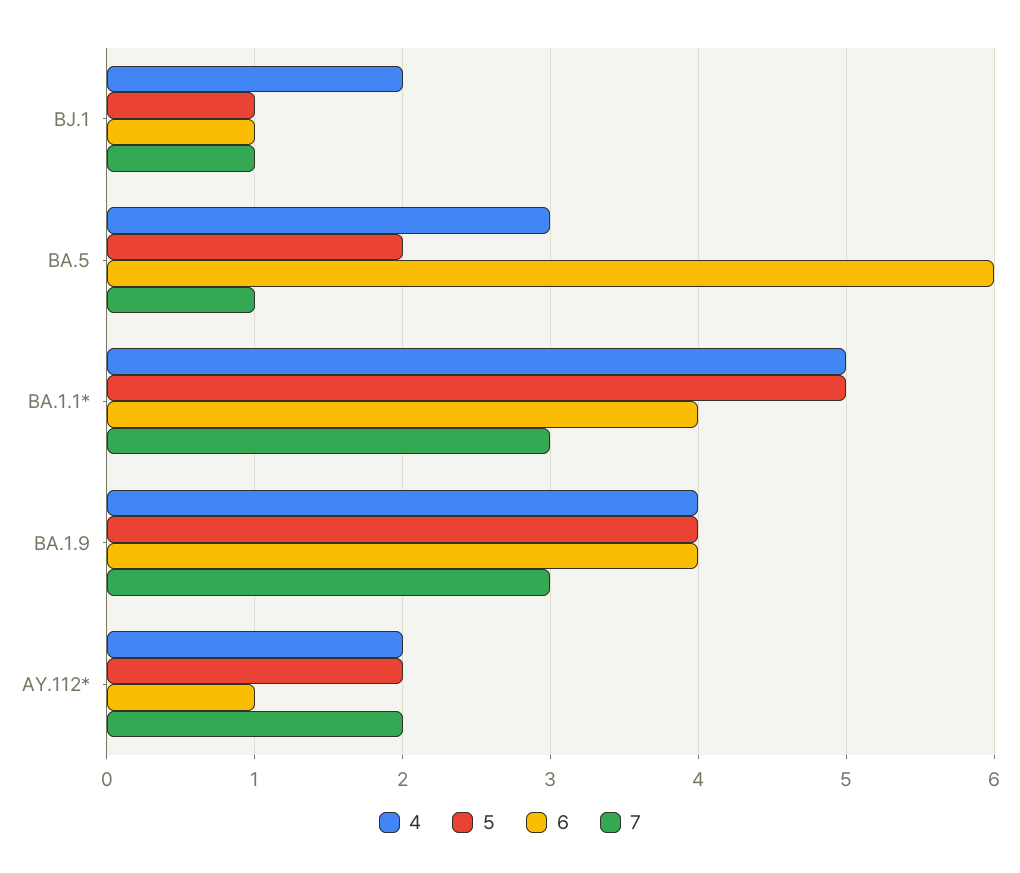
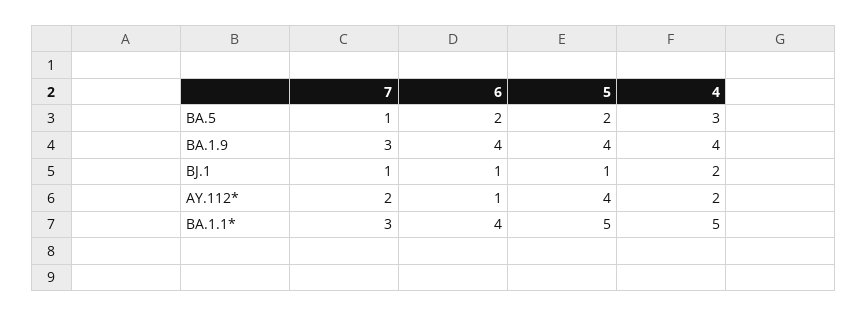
  {
    "4": {
      "BJ.1": 2,
      "BA.5": 3,
      "BA.1.1*": 5,
      "BA.1.9": 4,
      "AY.112*": 2
    },
    "5": {
      "BJ.1": 1,
      "BA.5": 2,
      "BA.1.1*": 5,
      "BA.1.9": 4,
-     "AY.112*": 2
+     "AY.112*": 4
    },
    "6": {
      "BJ.1": 1,
-     "BA.5": 6,
+     "BA.5": 2,
      "BA.1.1*": 4,
      "BA.1.9": 4,
      "AY.112*": 1
    },
    "7": {
      "BJ.1": 1,
      "BA.5": 1,
      "BA.1.1*": 3,
      "BA.1.9": 3,
      "AY.112*": 2
    }
  }

